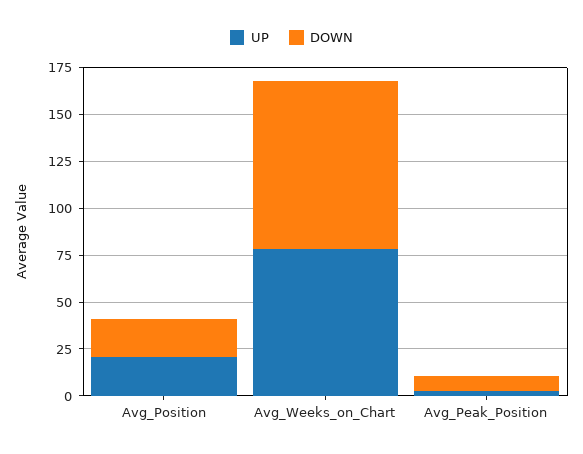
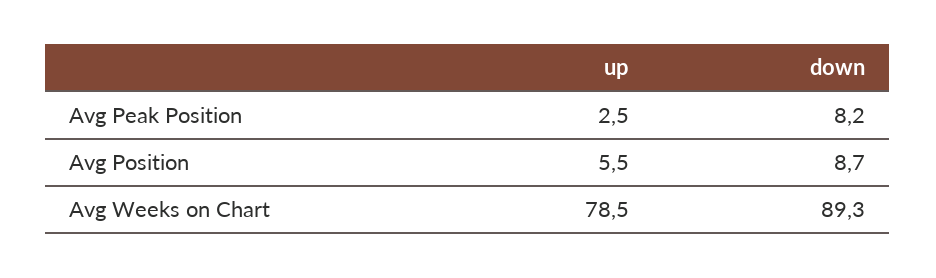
  {
    "UP": {
-     "Avg_Position": 20,
+     "Avg_Position": 5.5,
      "Avg_Weeks_on_Chart": 78.5,
      "Avg_Peak_Position": 2.5
    },
    "DOWN": {
-     "Avg_Position": 20,
+     "Avg_Position": 8.7,
      "Avg_Weeks_on_Chart": 89.3,
      "Avg_Peak_Position": 8.2
    }
  }

